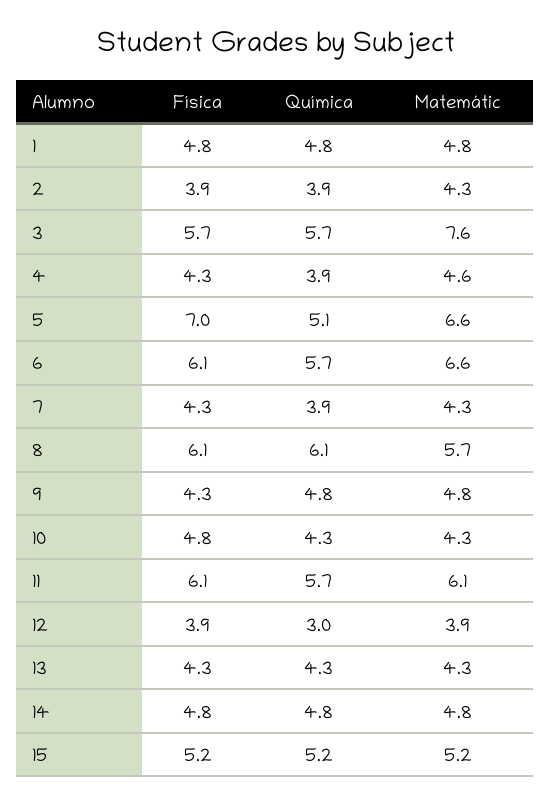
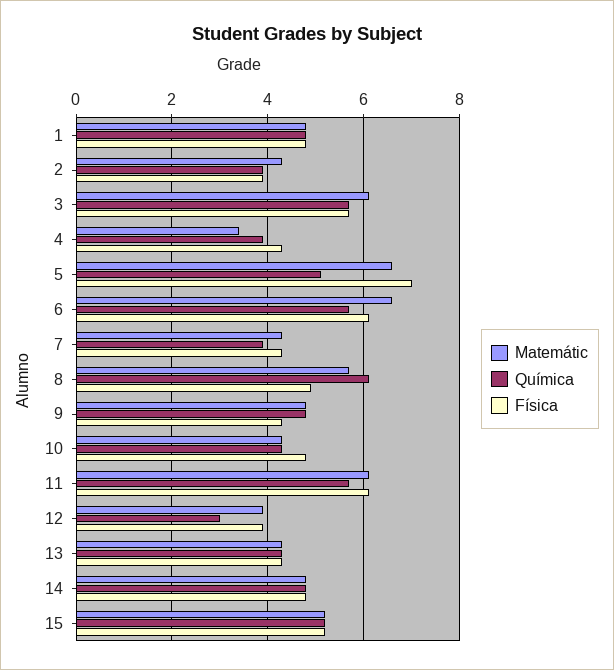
  {
    "Física": {
      "1": 4.8,
      "2": 3.9,
      "3": 5.7,
      "4": 4.3,
      "5": 7,
      "6": 6.1,
      "7": 4.3,
-     "8": 6.1,
+     "8": 5,
      "9": 4.3,
      "10": 4.8,
      "11": 6.1,
      "12": 3.9,
      "13": 4.3,
      "14": 4.8,
      "15": 5.2
    },
    "Química": {
      "1": 4.8,
      "2": 3.9,
      "3": 5.7,
      "4": 3.9,
      "5": 5.1,
      "6": 5.7,
      "7": 3.9,
      "8": 6.1,
      "9": 4.8,
      "10": 4.3,
      "11": 5.7,
      "12": 3,
      "13": 4.3,
      "14": 4.8,
      "15": 5.2
    },
    "Matemátic": {
      "1": 4.8,
      "2": 4.3,
-     "3": 7.6,
+     "3": 6,
-     "4": 4.6,
+     "4": 3.5,
      "5": 6.6,
      "6": 6.6,
      "7": 4.3,
      "8": 5.7,
      "9": 4.8,
      "10": 4.3,
      "11": 6.1,
      "12": 3.9,
      "13": 4.3,
      "14": 4.8,
      "15": 5.2
    }
  }

